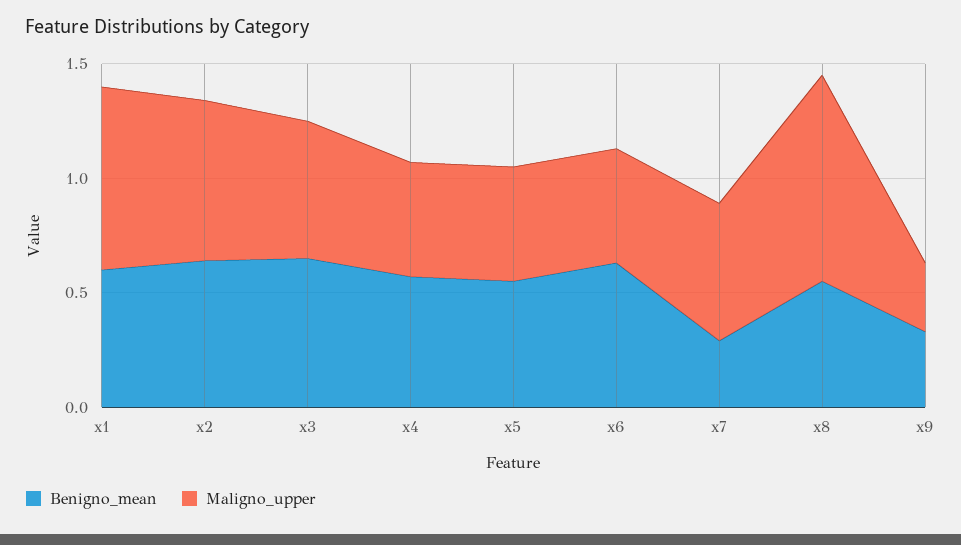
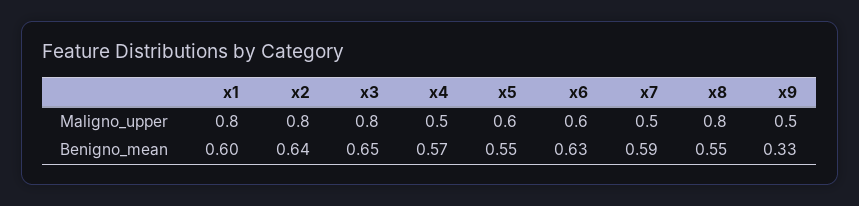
  {
    "Benigno_mean": {
      "x1": 0.6,
      "x2": 0.64,
      "x3": 0.65,
      "x4": 0.57,
      "x5": 0.55,
      "x6": 0.63,
-     "x7": 0.3,
+     "x7": 0.59,
      "x8": 0.55,
      "x9": 0.33
    },
    "Maligno_upper": {
      "x1": 0.8,
-     "x2": 0.7,
+     "x2": 0.8,
-     "x3": 0.6,
+     "x3": 0.8,
      "x4": 0.5,
-     "x5": 0.5,
+     "x5": 0.6,
-     "x6": 0.5,
+     "x6": 0.6,
-     "x7": 0.6,
+     "x7": 0.5,
-     "x8": 0.9,
+     "x8": 0.8,
-     "x9": 0.3
+     "x9": 0.5
    }
  }

